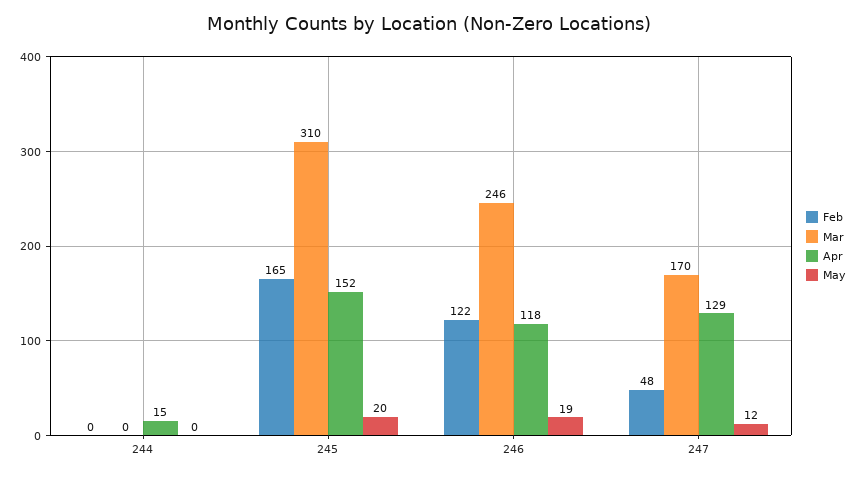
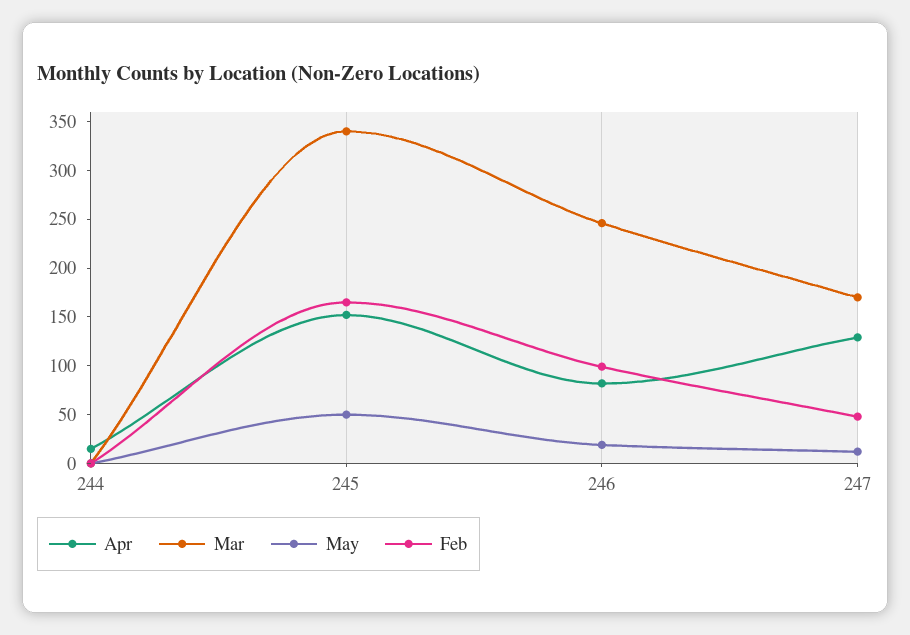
  {
    "Feb": {
      "244": 0,
      "245": 165,
-     "246": 122,
+     "246": 100,
      "247": 48
    },
    "Mar": {
      "244": 0,
-     "245": 310,
+     "245": 340,
      "246": 246,
      "247": 170
    },
    "Apr": {
      "244": 15,
      "245": 152,
-     "246": 118,
+     "246": 80,
      "247": 129
    },
    "May": {
      "244": 0,
-     "245": 20,
+     "245": 50,
      "246": 19,
      "247": 12
    }
  }

